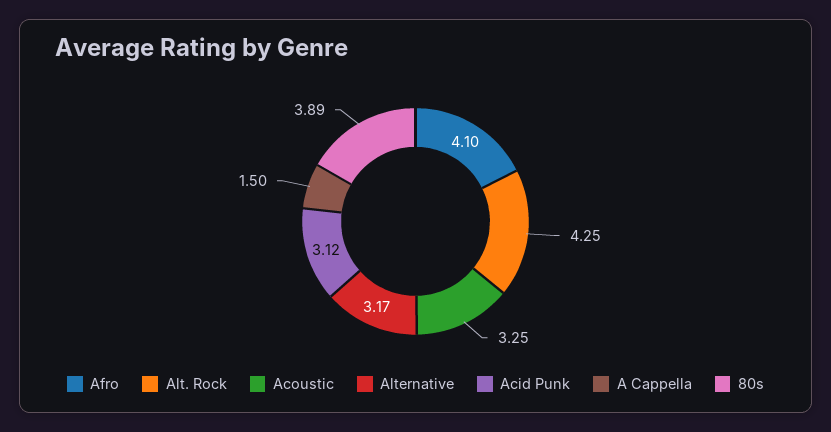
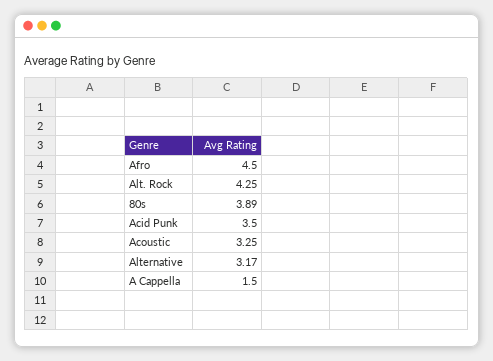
  {
-   "Afro": 4.1,
+   "Afro": 4.5,
    "Alt. Rock": 4.25,
    "Acoustic": 3.25,
    "Alternative": 3.17,
-   "Acid Punk": 3.12,
+   "Acid Punk": 3.5,
    "A Cappella": 1.5,
    "80s": 3.89
  }

